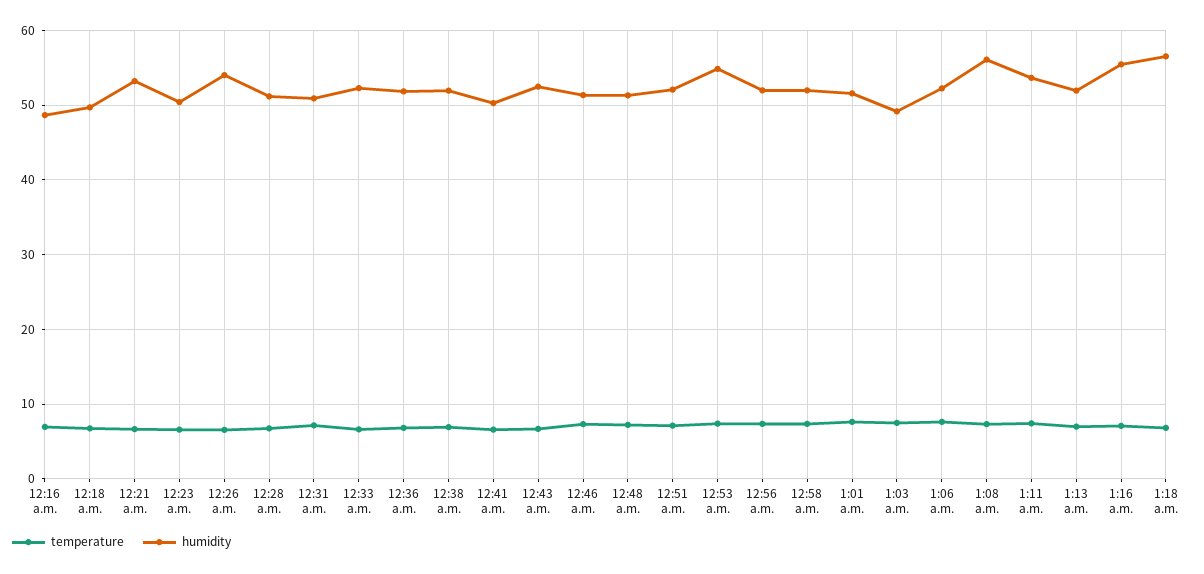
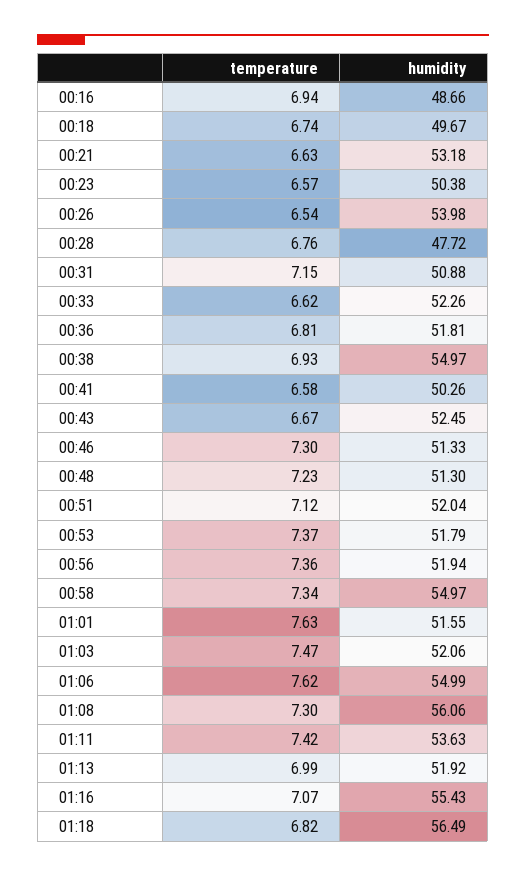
  {
    "temperature": {
      "12:16 a.m.": 6.94,
      "12:18 a.m.": 6.74,
      "12:21 a.m.": 6.63,
      "12:23 a.m.": 6.57,
      "12:26 a.m.": 6.54,
      "12:28 a.m.": 6.76,
      "12:31 a.m.": 7.15,
      "12:33 a.m.": 6.62,
      "12:36 a.m.": 6.81,
      "12:38 a.m.": 6.93,
      "12:41 a.m.": 6.58,
      "12:43 a.m.": 6.67,
      "12:46 a.m.": 7.3,
      "12:48 a.m.": 7.23,
      "12:51 a.m.": 7.12,
      "12:53 a.m.": 7.37,
      "12:56 a.m.": 7.36,
      "12:58 a.m.": 7.34,
      "1:01 a.m.": 7.63,
      "1:03 a.m.": 7.47,
      "1:06 a.m.": 7.62,
      "1:08 a.m.": 7.3,
      "1:11 a.m.": 7.42,
      "1:13 a.m.": 6.99,
      "1:16 a.m.": 7.07,
      "1:18 a.m.": 6.82
    },
    "humidity": {
      "12:16 a.m.": 48.66,
      "12:18 a.m.": 49.67,
      "12:21 a.m.": 53.18,
      "12:23 a.m.": 50.38,
      "12:26 a.m.": 53.98,
-     "12:28 a.m.": 51,
+     "12:28 a.m.": 47.72,
      "12:31 a.m.": 50.88,
      "12:33 a.m.": 52.26,
      "12:36 a.m.": 51.81,
-     "12:38 a.m.": 52,
+     "12:38 a.m.": 54.97,
      "12:41 a.m.": 50.26,
      "12:43 a.m.": 52.45,
      "12:46 a.m.": 51.33,
      "12:48 a.m.": 51.3,
      "12:51 a.m.": 52.04,
-     "12:53 a.m.": 55,
+     "12:53 a.m.": 51.79,
      "12:56 a.m.": 51.94,
-     "12:58 a.m.": 52,
+     "12:58 a.m.": 54.97,
      "1:01 a.m.": 51.55,
-     "1:03 a.m.": 49,
+     "1:03 a.m.": 52.06,
-     "1:06 a.m.": 52,
+     "1:06 a.m.": 54.99,
      "1:08 a.m.": 56.06,
      "1:11 a.m.": 53.63,
      "1:13 a.m.": 51.92,
      "1:16 a.m.": 55.43,
      "1:18 a.m.": 56.49
    }
  }

